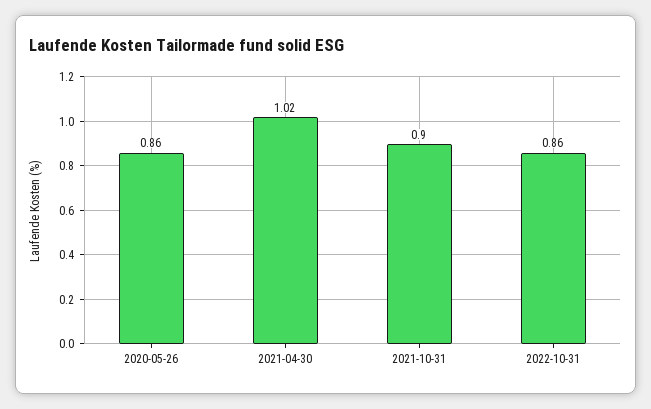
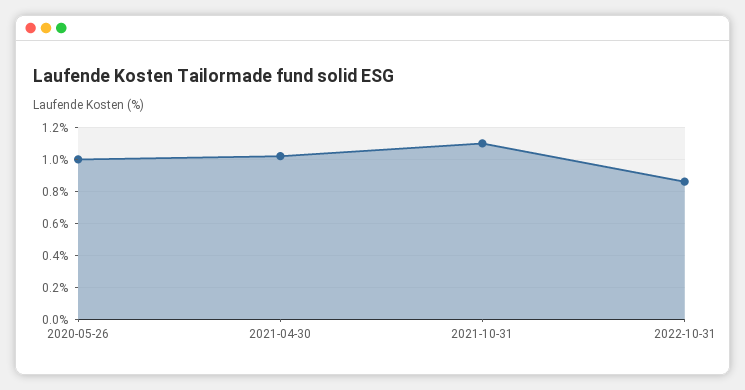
  {
-   "2020-05-26": 0.86,
+   "2020-05-26": 1,
    "2021-04-30": 1.02,
-   "2021-10-31": 0.9,
+   "2021-10-31": 1.1,
    "2022-10-31": 0.86
  }

